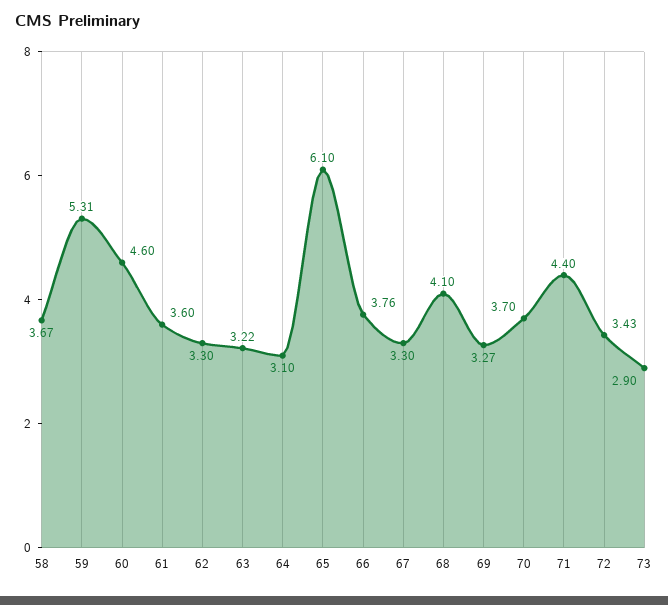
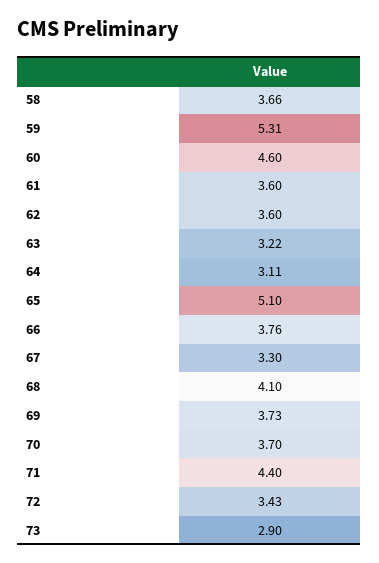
  {
-   "58": 3.67,
+   "58": 3.66,
    "59": 5.31,
    "60": 4.6,
    "61": 3.6,
-   "62": 3.3,
+   "62": 3.6,
    "63": 3.22,
-   "64": 3.1,
+   "64": 3.11,
-   "65": 6.1,
+   "65": 5.1,
    "66": 3.76,
    "67": 3.3,
    "68": 4.1,
-   "69": 3.27,
+   "69": 3.73,
    "70": 3.7,
    "71": 4.4,
    "72": 3.43,
    "73": 2.9
  }

